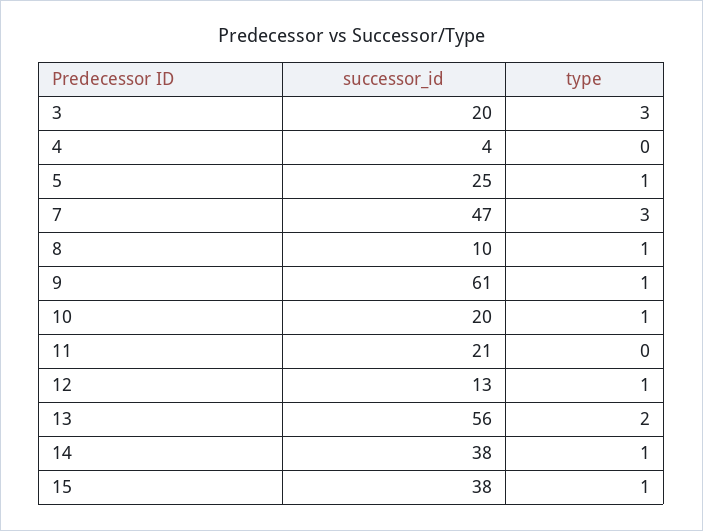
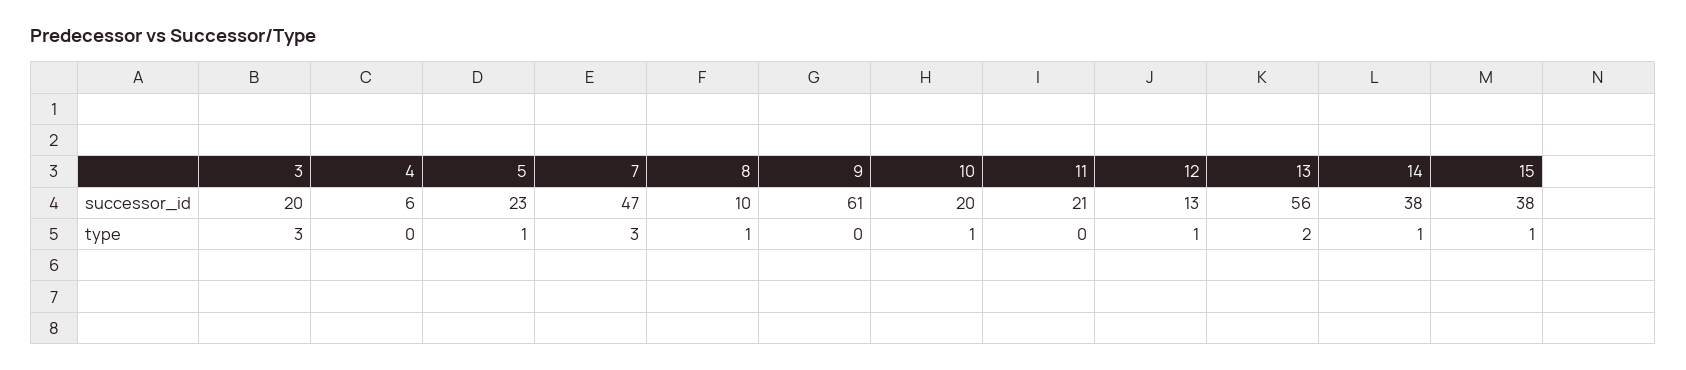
  {
    "successor_id": {
      "3": 20,
-     "4": 4,
+     "4": 6,
-     "5": 25,
+     "5": 23,
      "7": 47,
      "8": 10,
      "9": 61,
      "10": 20,
      "11": 21,
      "12": 13,
      "13": 56,
      "14": 38,
      "15": 38
    },
    "type": {
      "3": 3,
      "4": 0,
      "5": 1,
      "7": 3,
      "8": 1,
-     "9": 1,
+     "9": 0,
      "10": 1,
      "11": 0,
      "12": 1,
      "13": 2,
      "14": 1,
      "15": 1
    }
  }

